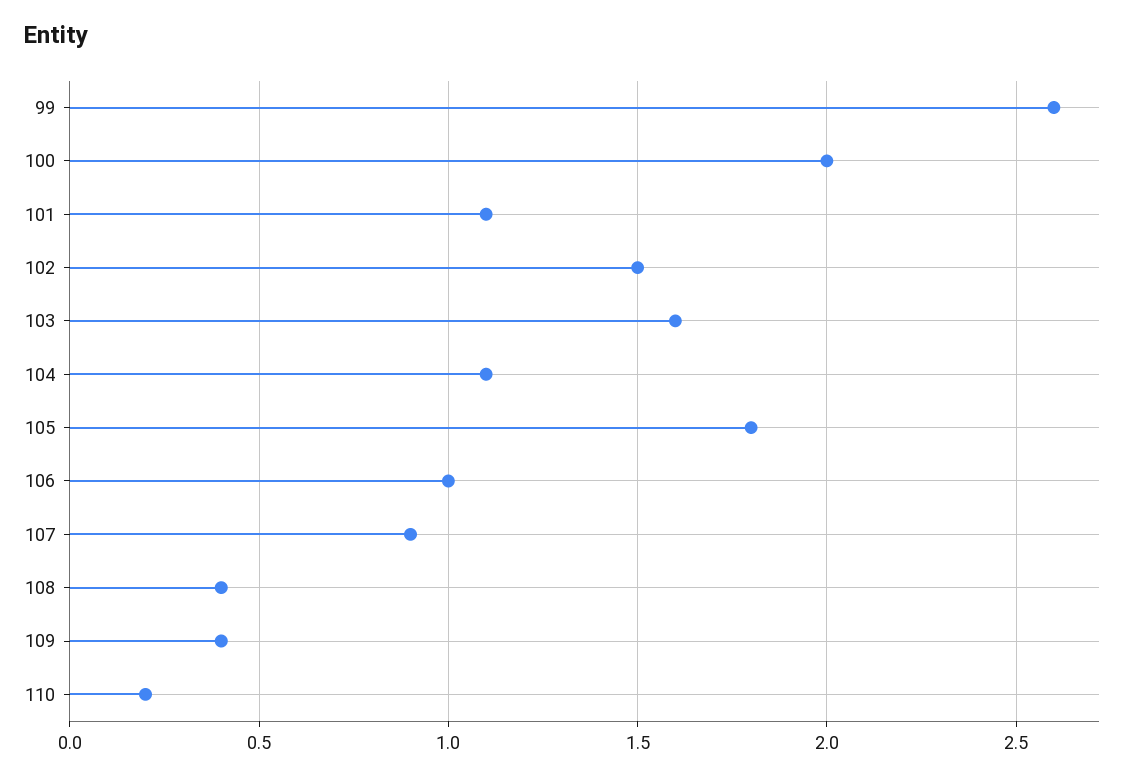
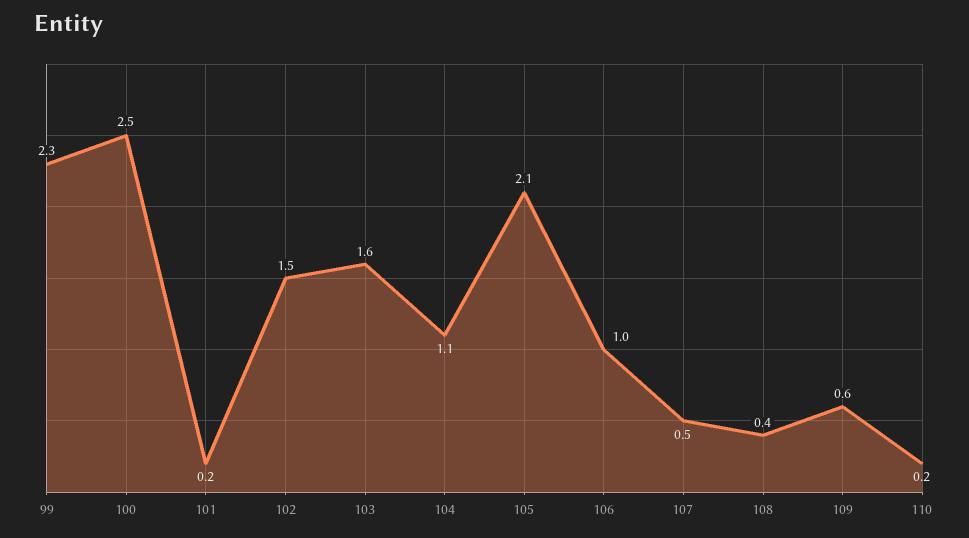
  {
-   "99": 2.6,
+   "99": 2.3,
-   "100": 2,
+   "100": 2.5,
-   "101": 1.1,
+   "101": 0.2,
    "102": 1.5,
    "103": 1.6,
    "104": 1.1,
-   "105": 1.8,
+   "105": 2.1,
    "106": 1,
-   "107": 0.9,
+   "107": 0.5,
    "108": 0.4,
-   "109": 0.4,
+   "109": 0.6,
    "110": 0.2
  }

